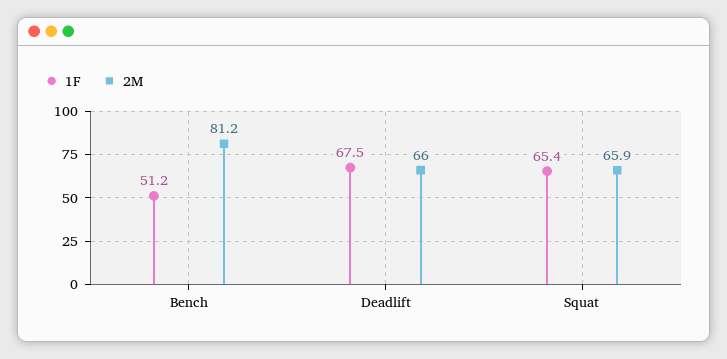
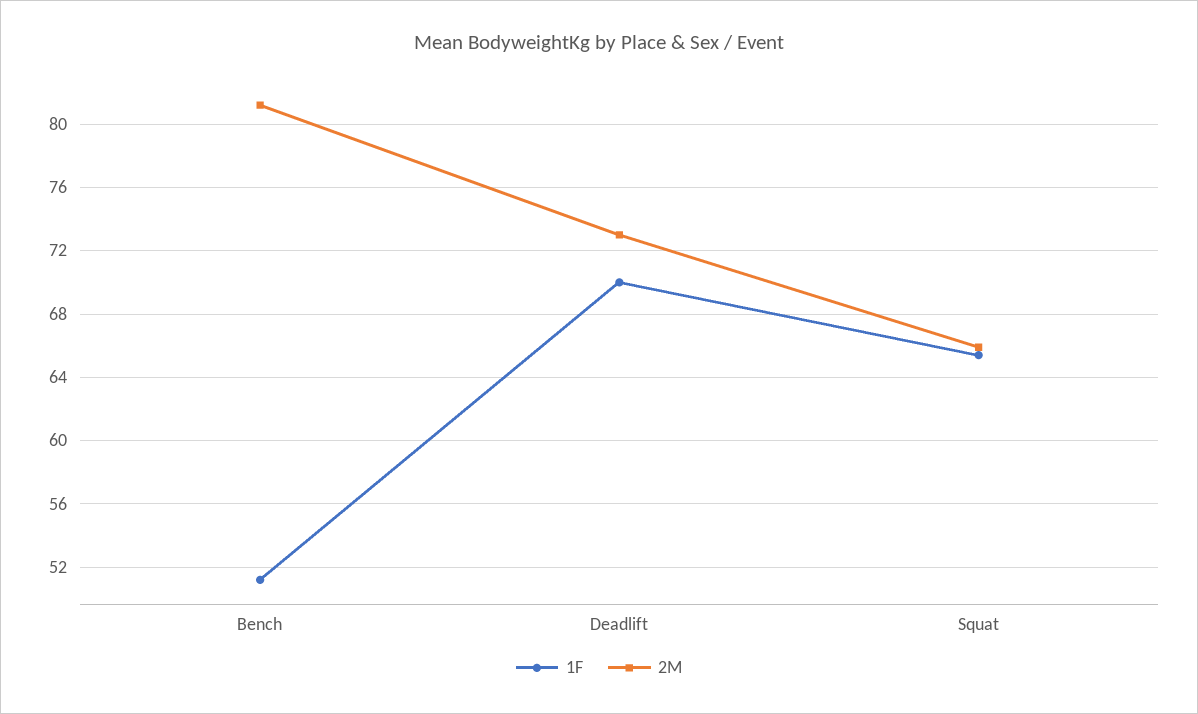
  {
    "1F": {
      "Bench": 51.2,
-     "Deadlift": 67.5,
+     "Deadlift": 70,
      "Squat": 65.4
    },
    "2M": {
      "Bench": 81.2,
-     "Deadlift": 66,
+     "Deadlift": 73,
      "Squat": 65.9
    }
  }

